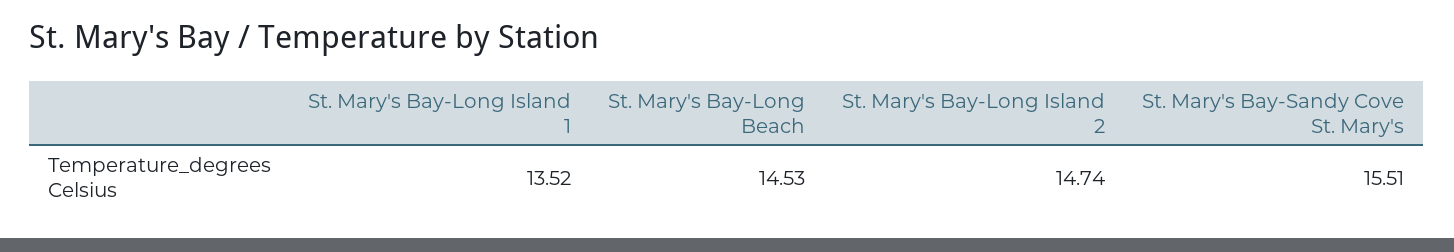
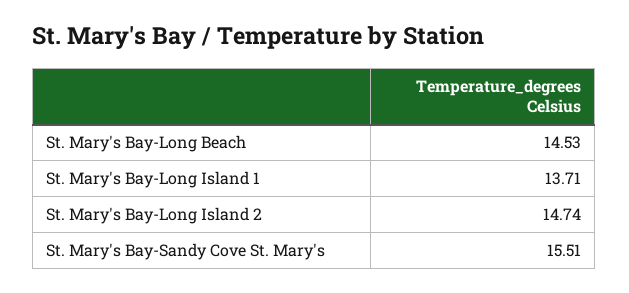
  {
-   "St. Mary's Bay-Long Island 1": 13.52,
+   "St. Mary's Bay-Long Island 1": 13.71,
    "St. Mary's Bay-Long Beach": 14.53,
    "St. Mary's Bay-Long Island 2": 14.74,
    "St. Mary's Bay-Sandy Cove St. Mary's": 15.51
  }

